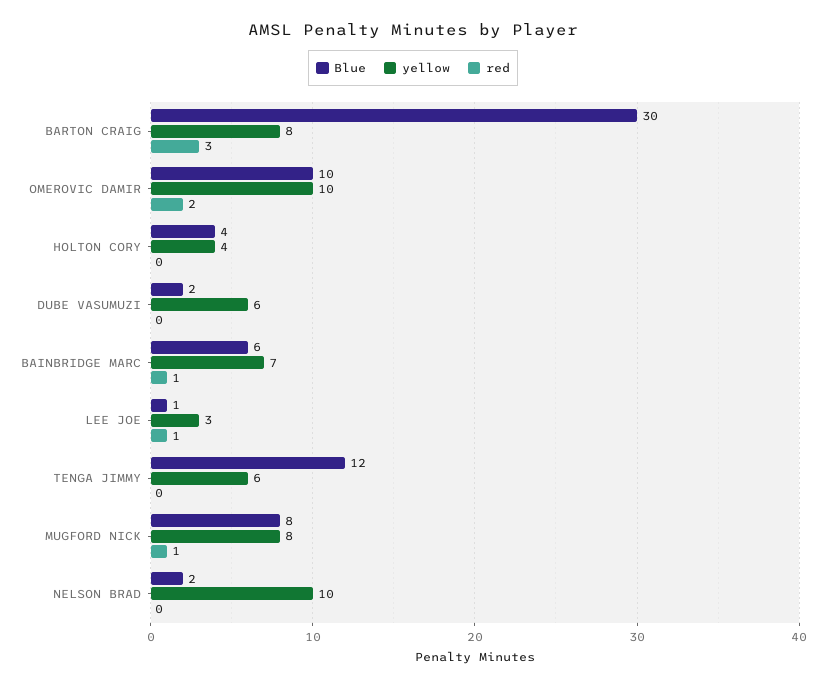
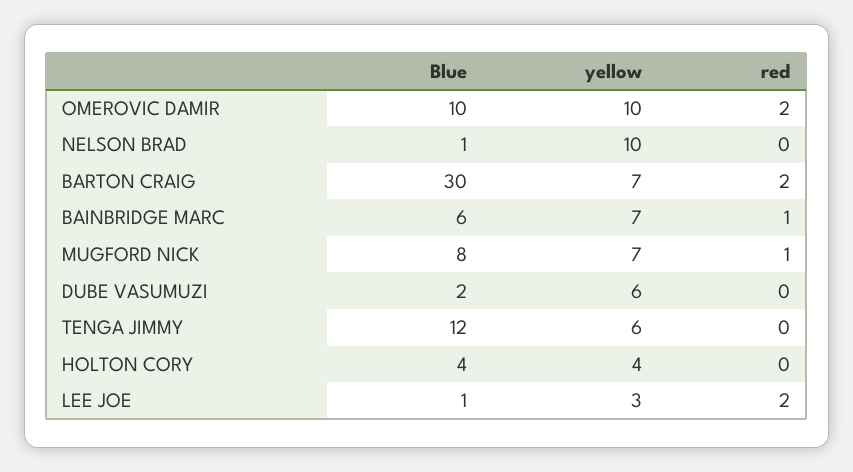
  {
    "Blue": {
      "BARTON CRAIG": 30,
      "OMEROVIC DAMIR": 10,
      "HOLTON CORY": 4,
      "DUBE VASUMUZI": 2,
      "BAINBRIDGE MARC": 6,
      "LEE JOE": 1,
      "TENGA JIMMY": 12,
      "MUGFORD NICK": 8,
-     "NELSON BRAD": 2
+     "NELSON BRAD": 1
    },
    "yellow": {
-     "BARTON CRAIG": 8,
+     "BARTON CRAIG": 7,
      "OMEROVIC DAMIR": 10,
      "HOLTON CORY": 4,
      "DUBE VASUMUZI": 6,
      "BAINBRIDGE MARC": 7,
      "LEE JOE": 3,
      "TENGA JIMMY": 6,
-     "MUGFORD NICK": 8,
+     "MUGFORD NICK": 7,
      "NELSON BRAD": 10
    },
    "red": {
-     "BARTON CRAIG": 3,
+     "BARTON CRAIG": 2,
      "OMEROVIC DAMIR": 2,
      "HOLTON CORY": 0,
      "DUBE VASUMUZI": 0,
      "BAINBRIDGE MARC": 1,
-     "LEE JOE": 1,
+     "LEE JOE": 2,
      "TENGA JIMMY": 0,
      "MUGFORD NICK": 1,
      "NELSON BRAD": 0
    }
  }

